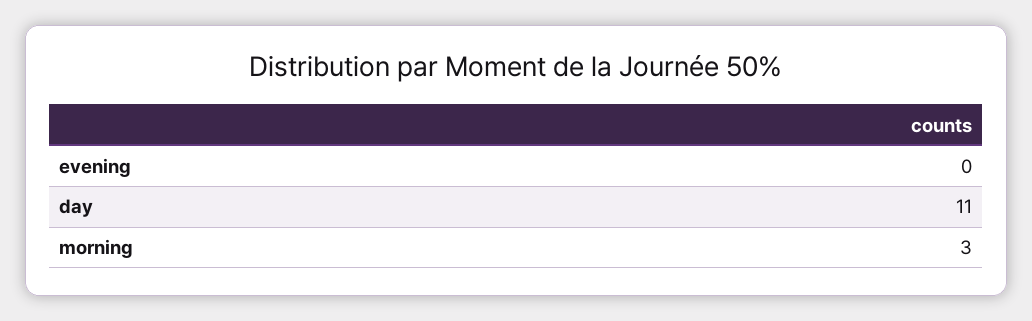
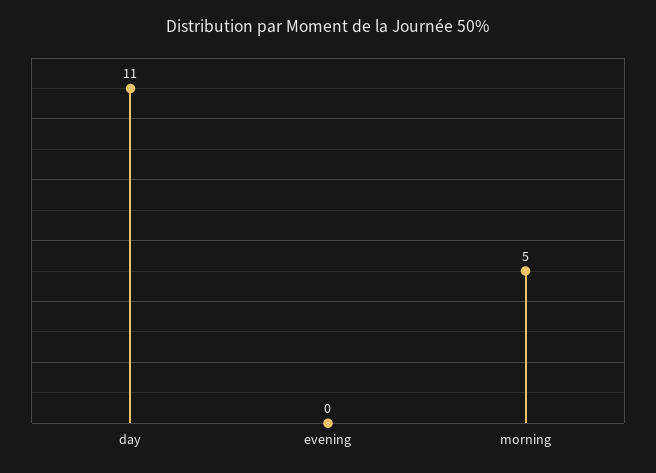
  {
    "evening": 0,
    "day": 11,
-   "morning": 3
+   "morning": 5
  }

